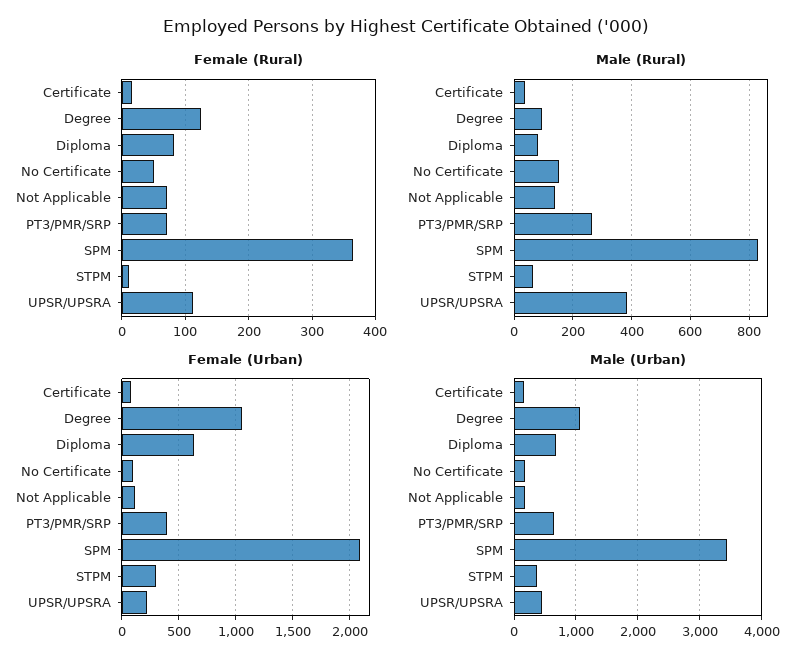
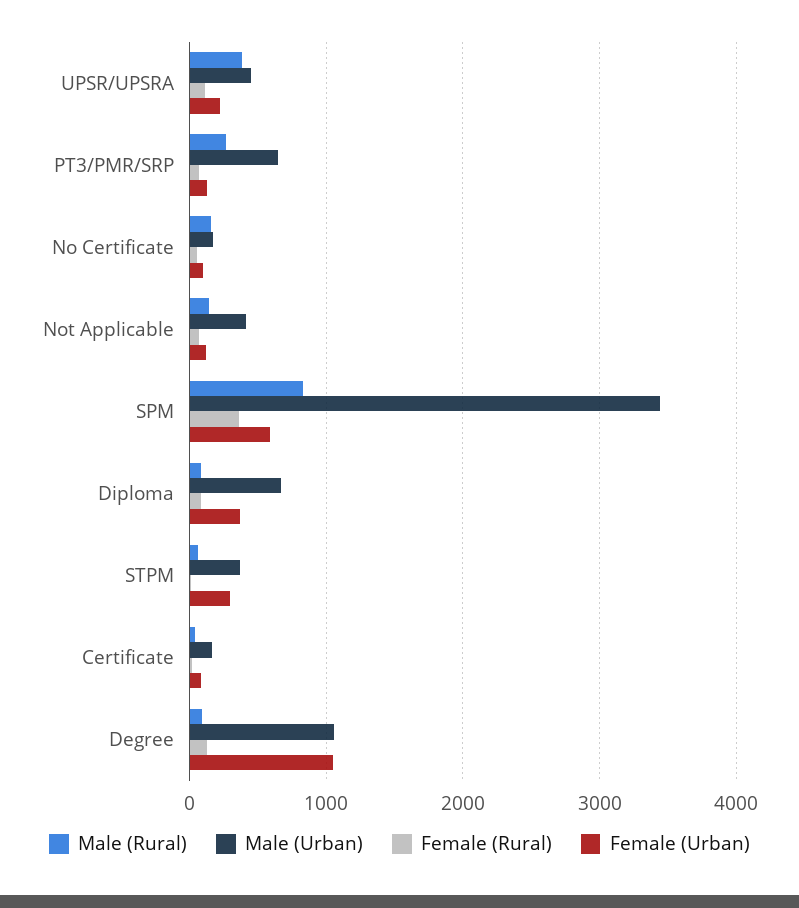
  {
    "Female (Rural)": {
      "Certificate": 20,
      "Degree": 120,
      "Diploma": 80,
      "No Certificate": 50,
      "Not Applicable": 70,
      "PT3/PMR/SRP": 70,
      "SPM": 360,
      "STPM": 10,
      "UPSR/UPSRA": 110
    },
    "Male (Rural)": {
      "Certificate": 50,
      "Degree": 100,
      "Diploma": 75,
      "No Certificate": 150,
      "Not Applicable": 150,
      "PT3/PMR/SRP": 275,
      "SPM": 825,
      "STPM": 75,
      "UPSR/UPSRA": 375
    },
    "Female (Urban)": {
      "Certificate": 100,
      "Degree": 1000,
-     "Diploma": 600,
+     "Diploma": 400,
      "No Certificate": 100,
      "Not Applicable": 100,
-     "PT3/PMR/SRP": 400,
+     "PT3/PMR/SRP": 100,
-     "SPM": 2100,
+     "SPM": 600,
      "STPM": 300,
      "UPSR/UPSRA": 200
    },
    "Male (Urban)": {
      "Certificate": 200,
      "Degree": 1100,
      "Diploma": 700,
      "No Certificate": 200,
-     "Not Applicable": 200,
+     "Not Applicable": 400,
      "PT3/PMR/SRP": 600,
      "SPM": 3400,
      "STPM": 400,
      "UPSR/UPSRA": 400
    }
  }

